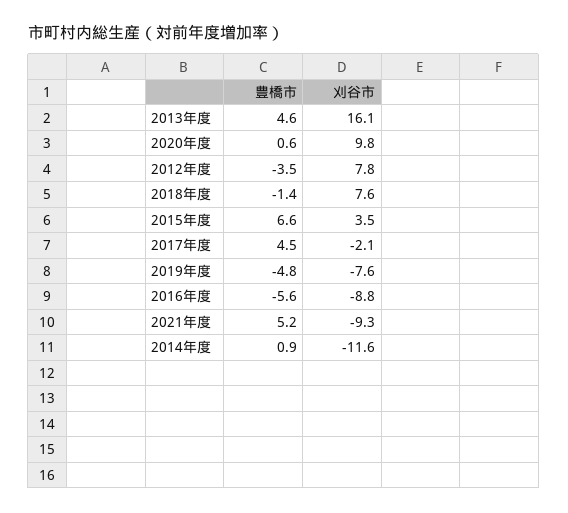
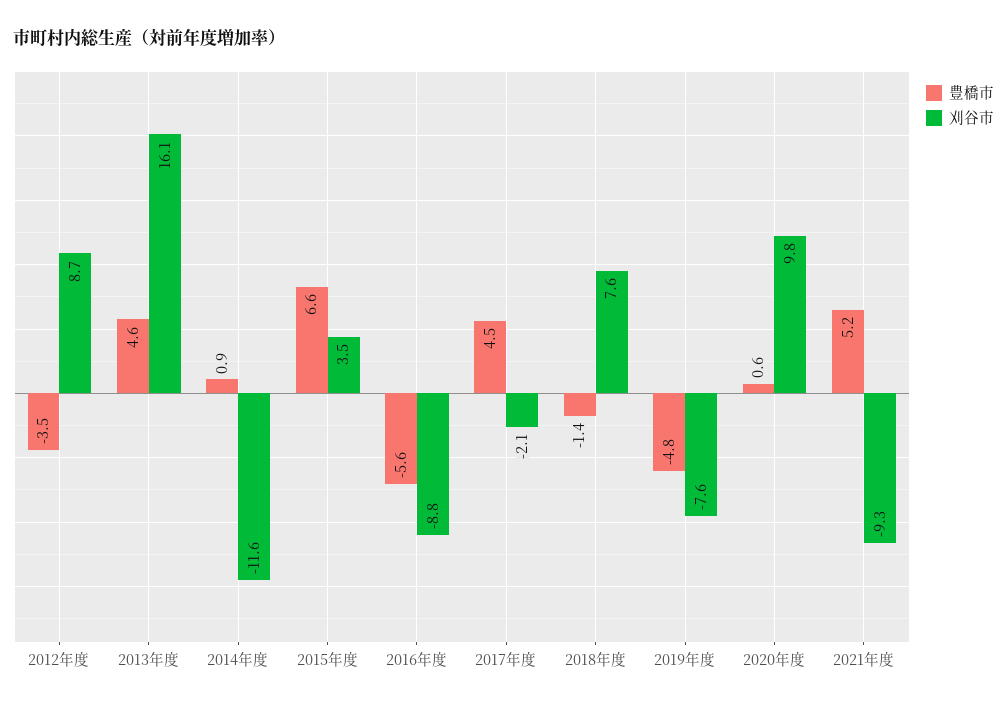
  {
    "豊橋市": {
      "2013年度": 4.6,
      "2020年度": 0.6,
      "2012年度": -3.5,
      "2018年度": -1.4,
      "2015年度": 6.6,
      "2017年度": 4.5,
      "2019年度": -4.8,
      "2016年度": -5.6,
      "2021年度": 5.2,
      "2014年度": 0.9
    },
    "刈谷市": {
      "2013年度": 16.1,
      "2020年度": 9.8,
-     "2012年度": 7.8,
+     "2012年度": 8.7,
      "2018年度": 7.6,
      "2015年度": 3.5,
      "2017年度": -2.1,
      "2019年度": -7.6,
      "2016年度": -8.8,
      "2021年度": -9.3,
      "2014年度": -11.6
    }
  }

